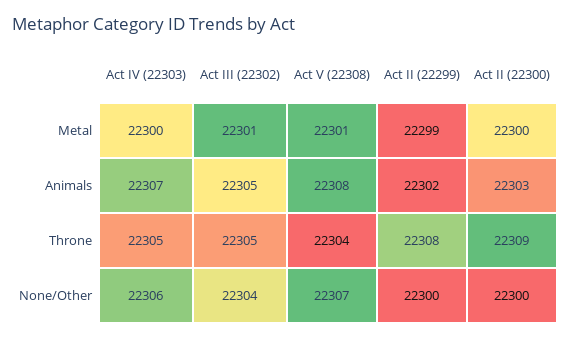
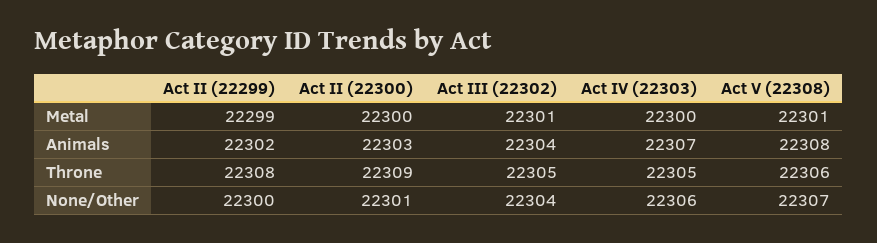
  {
    "Act IV (22303)": {
      "Metal": 22300,
      "Animals": 22307,
      "Throne": 22305,
      "None/Other": 22306
    },
    "Act III (22302)": {
      "Metal": 22301,
-     "Animals": 22305,
+     "Animals": 22304,
      "Throne": 22305,
      "None/Other": 22304
    },
    "Act V (22308)": {
      "Metal": 22301,
      "Animals": 22308,
-     "Throne": 22304,
+     "Throne": 22306,
      "None/Other": 22307
    },
    "Act II (22299)": {
      "Metal": 22299,
      "Animals": 22302,
      "Throne": 22308,
      "None/Other": 22300
    },
    "Act II (22300)": {
      "Metal": 22300,
      "Animals": 22303,
      "Throne": 22309,
-     "None/Other": 22300
+     "None/Other": 22301
    }
  }

